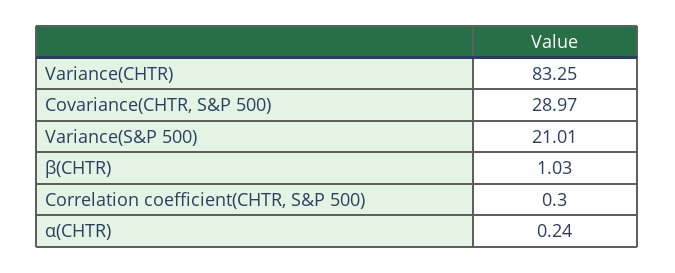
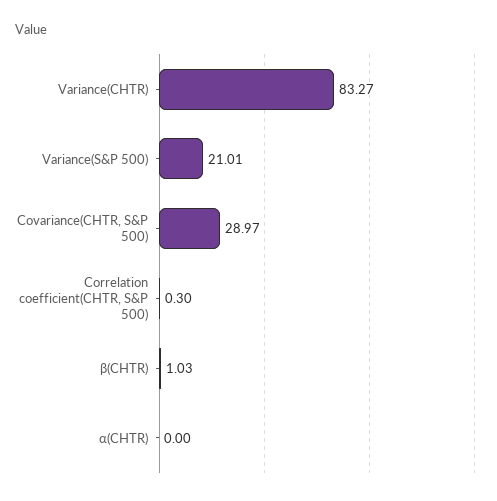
  {
-   "Variance(CHTR)": 83.25,
+   "Variance(CHTR)": 83.27,
    "Covariance(CHTR, S&P 500)": 28.97,
    "Variance(S&P 500)": 21.01,
    "β(CHTR)": 1.03,
    "Correlation coefficient(CHTR, S&P 500)": 0.3,
-   "α(CHTR)": 0.24
+   "α(CHTR)": 0
  }

